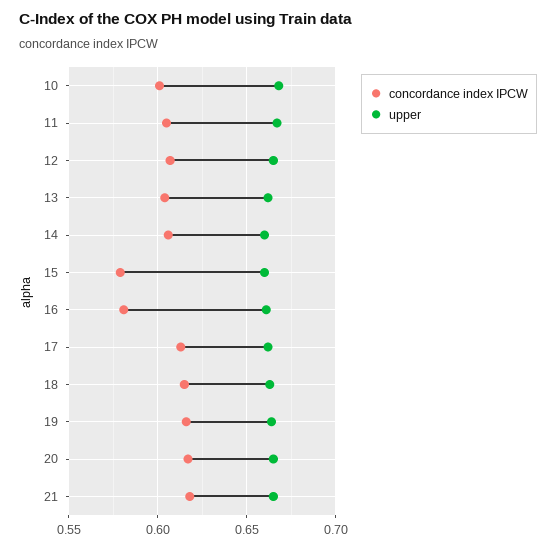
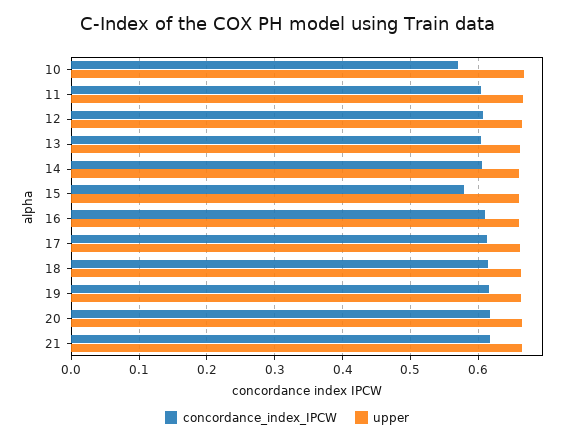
  {
    "concordance index IPCW": {
-     "10": 0.6,
+     "10": 0.57,
      "11": 0.605,
      "12": 0.605,
      "13": 0.605,
      "14": 0.605,
      "15": 0.58,
-     "16": 0.58,
+     "16": 0.61,
      "17": 0.615,
      "18": 0.615,
      "19": 0.615,
      "20": 0.615,
      "21": 0.62
    },
    "upper": {
      "10": 0.67,
      "11": 0.665,
      "12": 0.665,
      "13": 0.66,
      "14": 0.66,
      "15": 0.66,
      "16": 0.66,
      "17": 0.66,
      "18": 0.665,
      "19": 0.665,
      "20": 0.665,
      "21": 0.665
    }
  }

